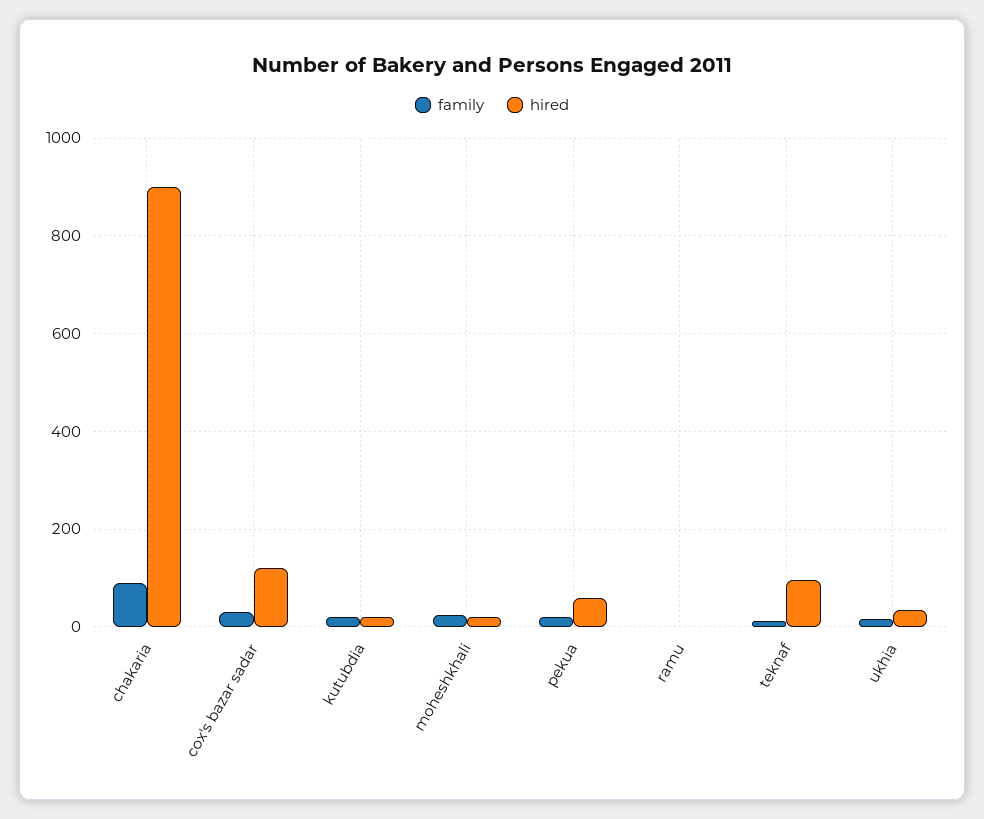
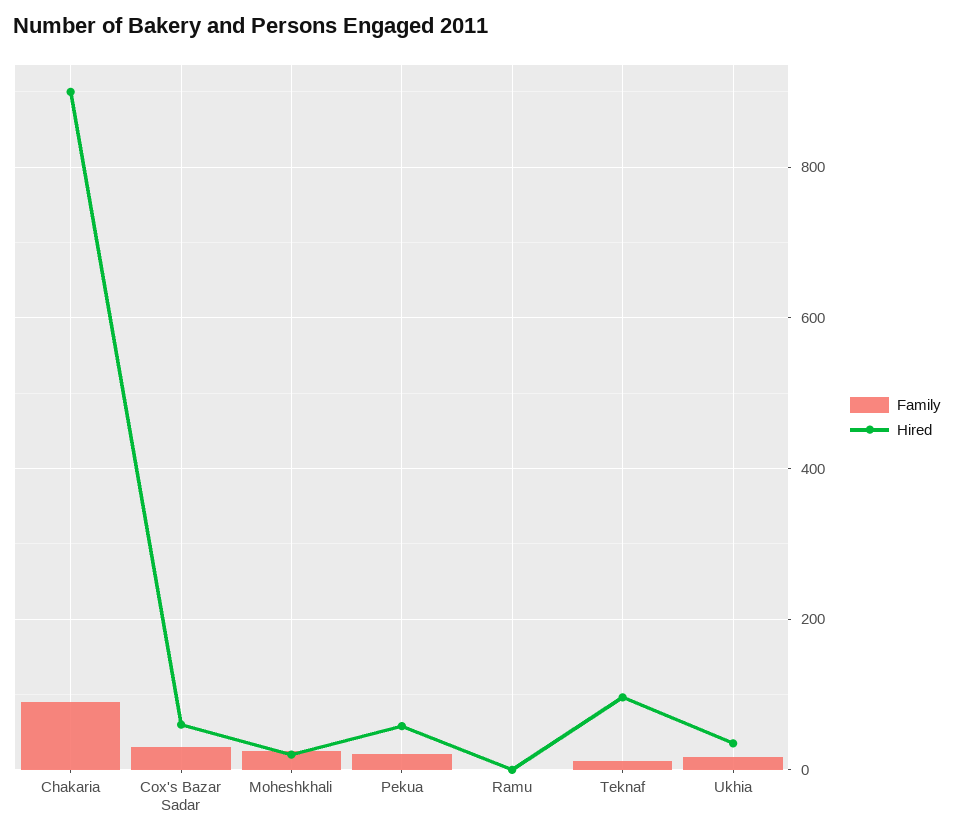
  {
    "family": {
      "chakaria": 100,
      "cox's bazar sadar": 40,
-     "kutubdia": 20,
      "moheshkhali": 20,
      "pekua": 20,
      "ramu": 0,
      "teknaf": 20,
      "ukhia": 20
    },
    "hired": {
      "chakaria": 900,
-     "cox's bazar sadar": 120,
+     "cox's bazar sadar": 60,
-     "kutubdia": 20,
      "moheshkhali": 20,
      "pekua": 60,
      "ramu": 0,
      "teknaf": 100,
      "ukhia": 40
    }
  }

